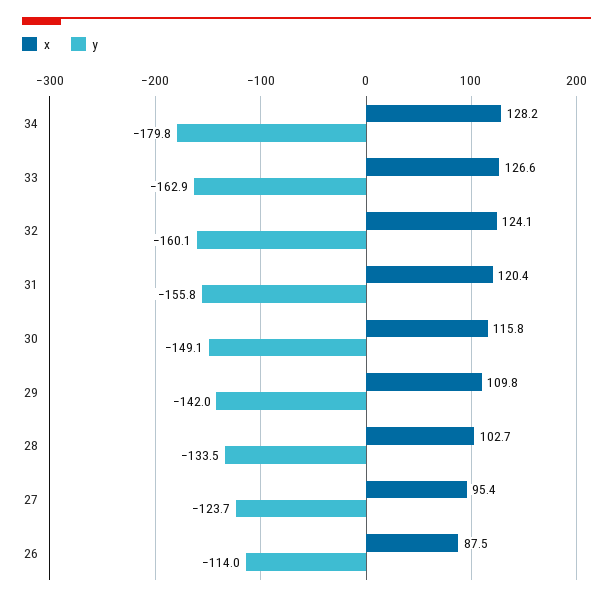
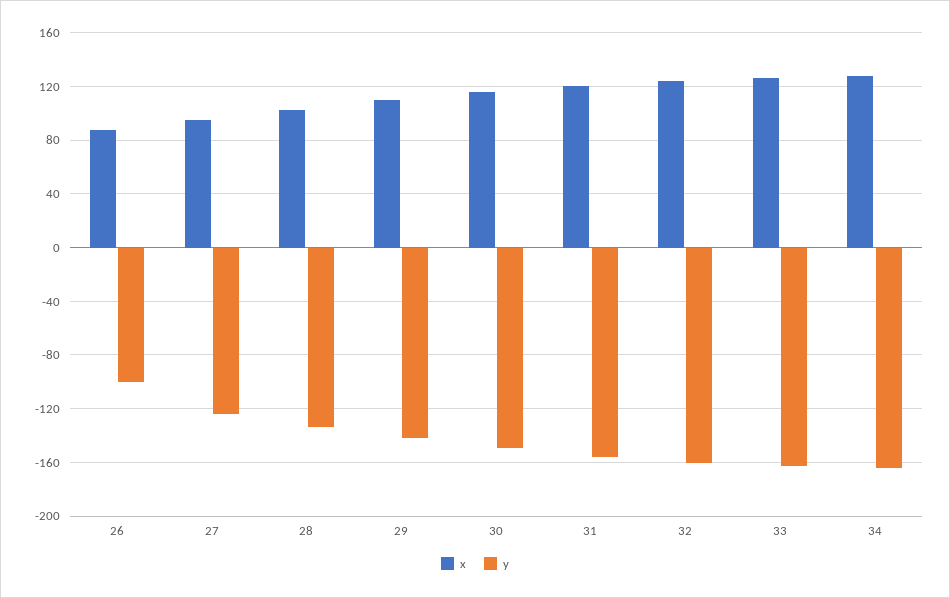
  {
    "x": {
      "34": 128.2,
      "33": 126.6,
      "32": 124.1,
      "31": 120.4,
      "30": 115.8,
      "29": 109.8,
      "28": 102.7,
      "27": 95.4,
      "26": 87.5
    },
    "y": {
-     "34": -179.8,
+     "34": -165,
      "33": -162.9,
      "32": -160.1,
      "31": -155.8,
      "30": -149.1,
      "29": -142,
      "28": -133.5,
      "27": -123.7,
-     "26": -114
+     "26": -100
    }
  }

